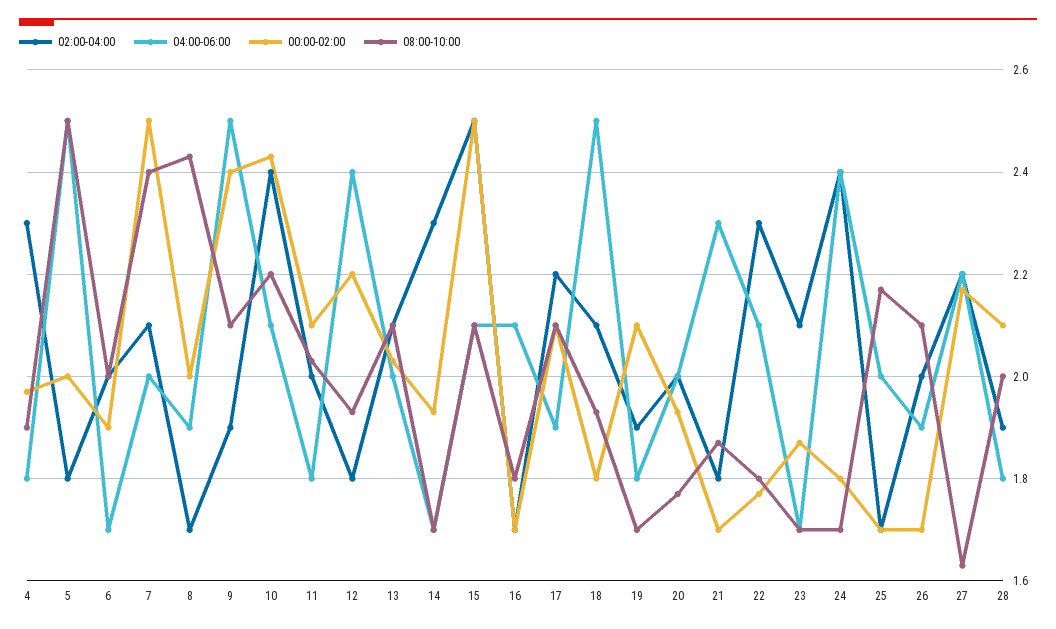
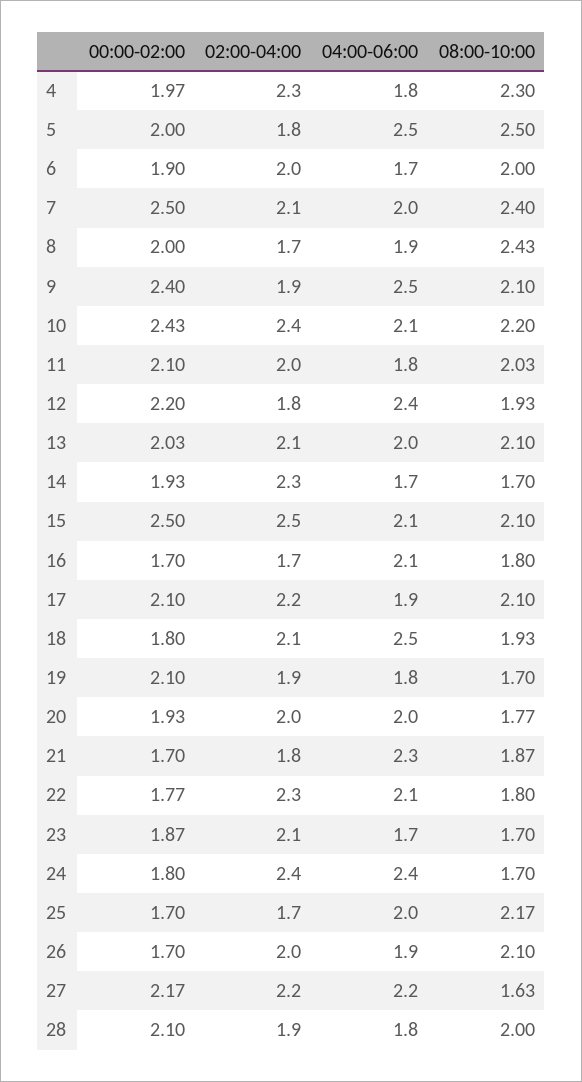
  {
    "02:00-04:00": {
      "4": 2.3,
      "5": 1.8,
      "6": 2,
      "7": 2.1,
      "8": 1.7,
      "9": 1.9,
      "10": 2.4,
      "11": 2,
      "12": 1.8,
      "13": 2.1,
      "14": 2.3,
      "15": 2.5,
      "16": 1.7,
      "17": 2.2,
      "18": 2.1,
      "19": 1.9,
      "20": 2,
      "21": 1.8,
      "22": 2.3,
      "23": 2.1,
      "24": 2.4,
      "25": 1.7,
      "26": 2,
      "27": 2.2,
      "28": 1.9
    },
    "04:00-06:00": {
      "4": 1.8,
      "5": 2.5,
      "6": 1.7,
      "7": 2,
      "8": 1.9,
      "9": 2.5,
      "10": 2.1,
      "11": 1.8,
      "12": 2.4,
      "13": 2,
      "14": 1.7,
      "15": 2.1,
      "16": 2.1,
      "17": 1.9,
      "18": 2.5,
      "19": 1.8,
      "20": 2,
      "21": 2.3,
      "22": 2.1,
      "23": 1.7,
      "24": 2.4,
      "25": 2,
      "26": 1.9,
      "27": 2.2,
      "28": 1.8
    },
    "00:00-02:00": {
      "4": 1.97,
      "5": 2,
      "6": 1.9,
      "7": 2.5,
      "8": 2,
      "9": 2.4,
      "10": 2.43,
      "11": 2.1,
      "12": 2.2,
      "13": 2.03,
      "14": 1.93,
      "15": 2.5,
      "16": 1.7,
      "17": 2.1,
      "18": 1.8,
      "19": 2.1,
      "20": 1.93,
      "21": 1.7,
      "22": 1.77,
      "23": 1.87,
      "24": 1.8,
      "25": 1.7,
      "26": 1.7,
      "27": 2.17,
      "28": 2.1
    },
    "08:00-10:00": {
-     "4": 1.9,
+     "4": 2.3,
      "5": 2.5,
      "6": 2,
      "7": 2.4,
      "8": 2.43,
      "9": 2.1,
      "10": 2.2,
      "11": 2.03,
      "12": 1.93,
      "13": 2.1,
      "14": 1.7,
      "15": 2.1,
      "16": 1.8,
      "17": 2.1,
      "18": 1.93,
      "19": 1.7,
      "20": 1.77,
      "21": 1.87,
      "22": 1.8,
      "23": 1.7,
      "24": 1.7,
      "25": 2.17,
      "26": 2.1,
      "27": 1.63,
      "28": 2
    }
  }

